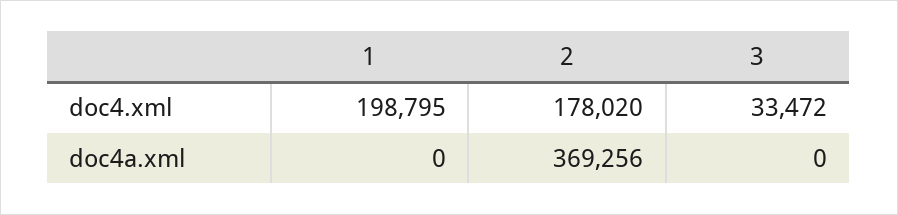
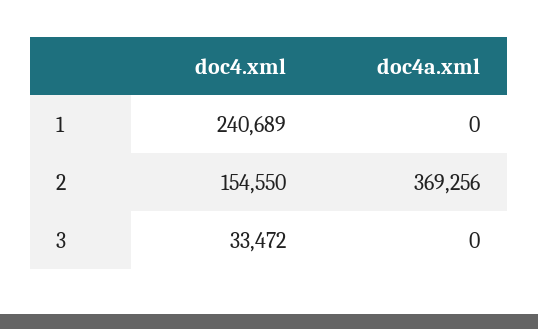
  {
    "1": {
-     "doc4.xml": 198795,
+     "doc4.xml": 240689,
      "doc4a.xml": 0
    },
    "2": {
-     "doc4.xml": 178020,
+     "doc4.xml": 154550,
      "doc4a.xml": 369256
    },
    "3": {
      "doc4.xml": 33472,
      "doc4a.xml": 0
    }
  }

